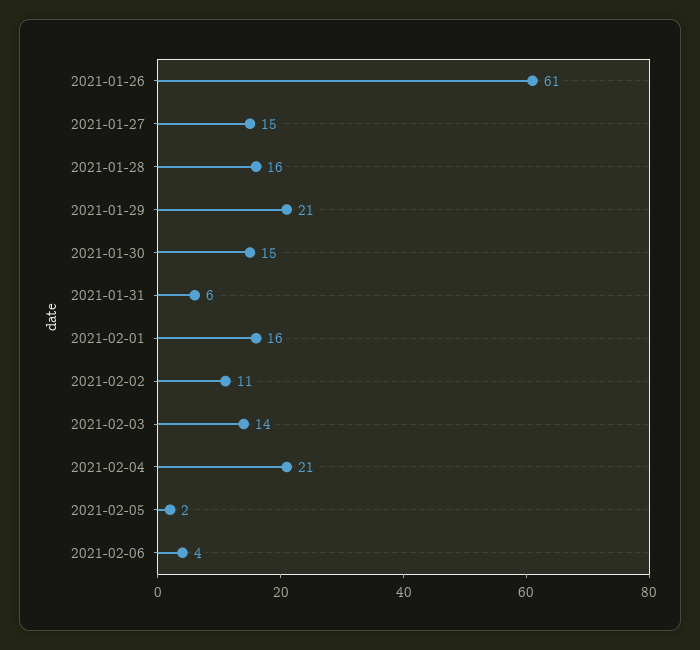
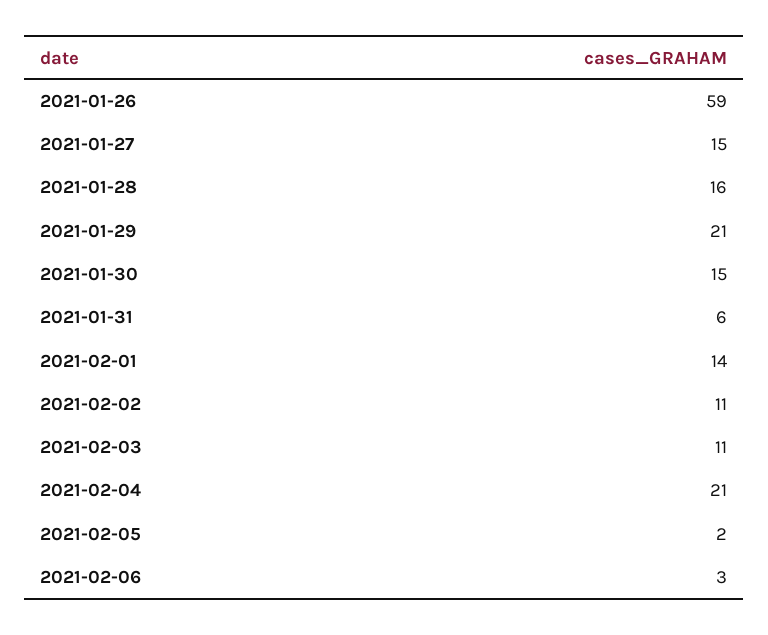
  {
-   "2021-01-26": 61,
+   "2021-01-26": 59,
    "2021-01-27": 15,
    "2021-01-28": 16,
    "2021-01-29": 21,
    "2021-01-30": 15,
    "2021-01-31": 6,
-   "2021-02-01": 16,
+   "2021-02-01": 14,
    "2021-02-02": 11,
-   "2021-02-03": 14,
+   "2021-02-03": 11,
    "2021-02-04": 21,
    "2021-02-05": 2,
-   "2021-02-06": 4
+   "2021-02-06": 3
  }

